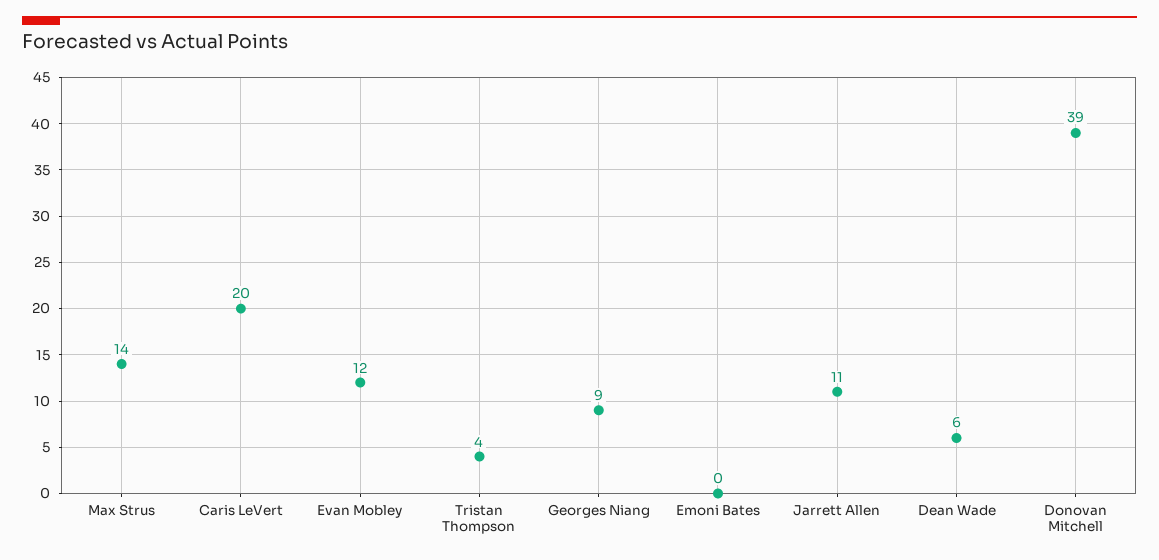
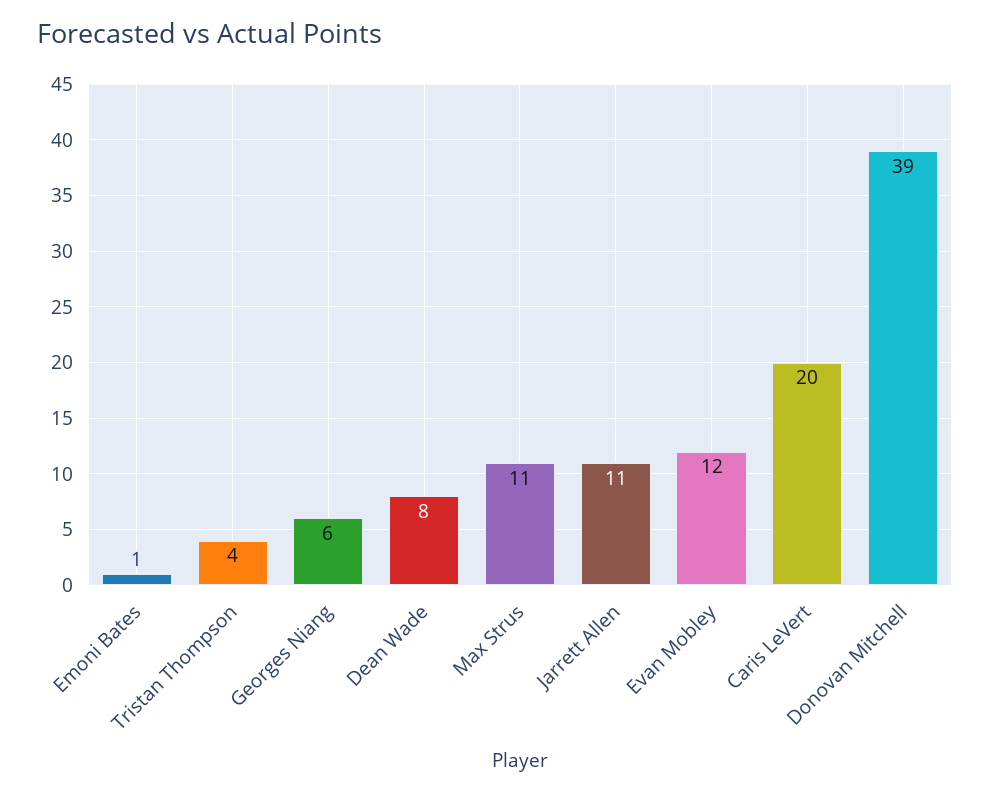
  {
-   "Max Strus": 14,
+   "Max Strus": 11,
    "Caris LeVert": 20,
    "Evan Mobley": 12,
    "Tristan Thompson": 4,
-   "Georges Niang": 9,
+   "Georges Niang": 6,
-   "Emoni Bates": 0,
+   "Emoni Bates": 1,
    "Jarrett Allen": 11,
-   "Dean Wade": 6,
+   "Dean Wade": 8,
    "Donovan Mitchell": 39
  }

